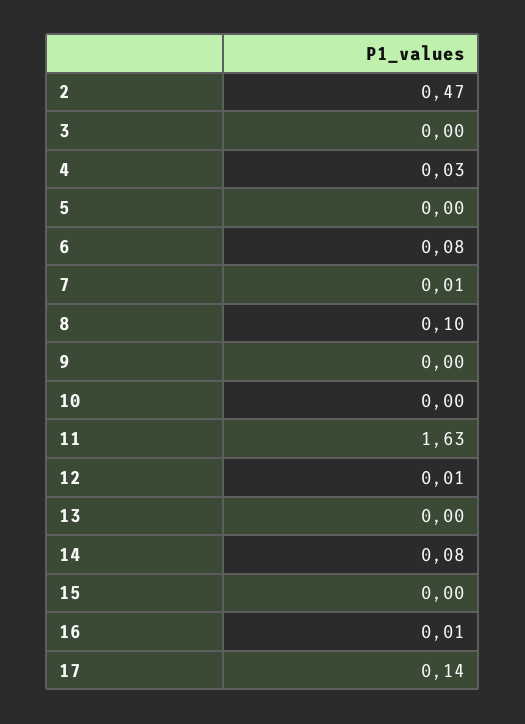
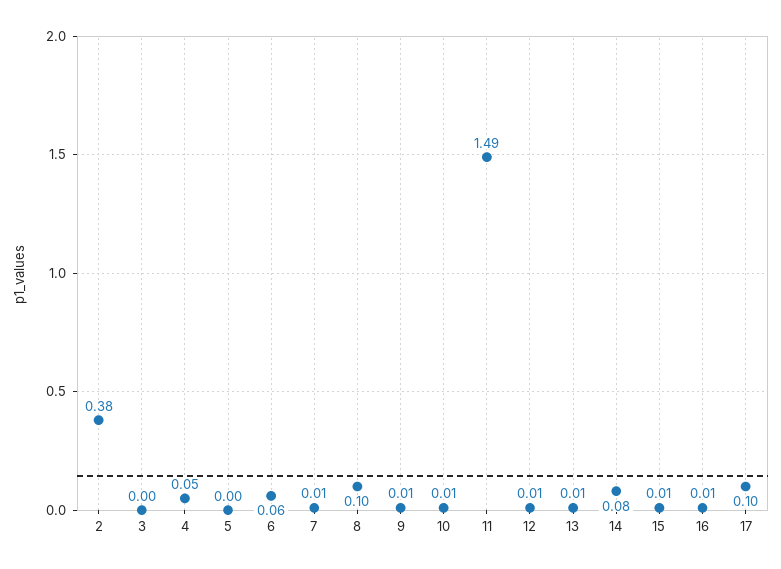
  {
-   "2": 0.47,
+   "2": 0.38,
    "3": 0,
-   "4": 0.03,
+   "4": 0.05,
    "5": 0,
-   "6": 0.08,
+   "6": 0.06,
    "7": 0.01,
    "8": 0.1,
-   "9": 0,
+   "9": 0.01,
-   "10": 0,
+   "10": 0.01,
-   "11": 1.63,
+   "11": 1.49,
    "12": 0.01,
-   "13": 0,
+   "13": 0.01,
    "14": 0.08,
-   "15": 0,
+   "15": 0.01,
    "16": 0.01,
-   "17": 0.14
+   "17": 0.1
  }

